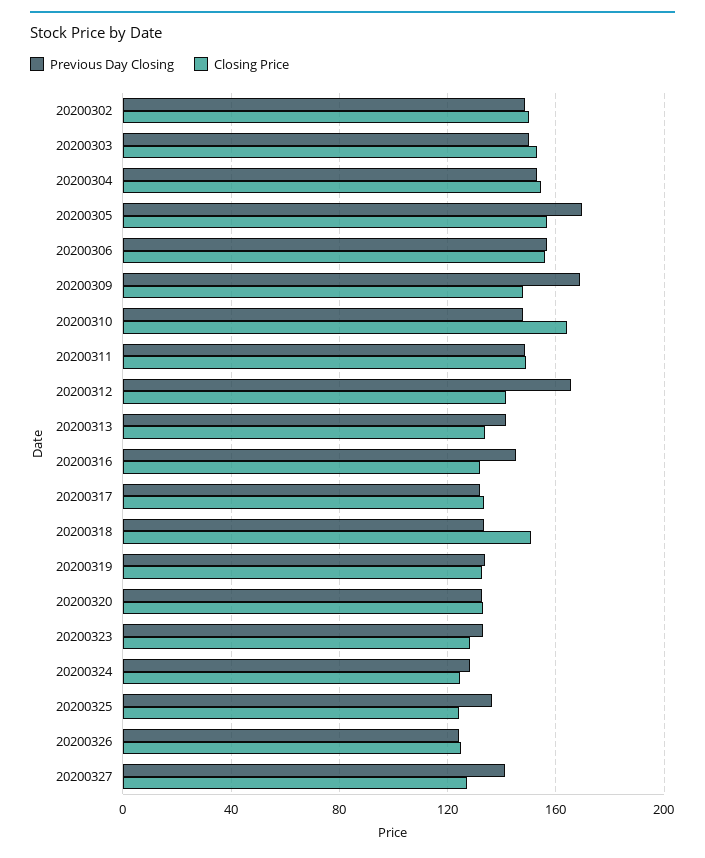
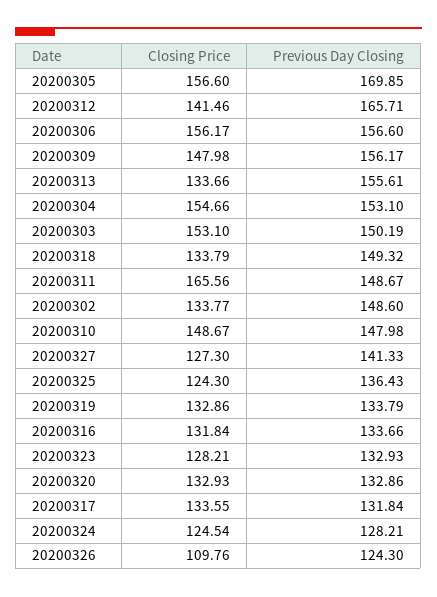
  {
    "Previous Day Closing": {
      "20200302": 148.6,
      "20200303": 150.19,
      "20200304": 153.1,
      "20200305": 169.85,
      "20200306": 156.6,
-     "20200309": 170,
+     "20200309": 156.17,
      "20200310": 147.98,
      "20200311": 148.67,
      "20200312": 165.71,
-     "20200313": 140,
+     "20200313": 155.61,
-     "20200316": 145,
+     "20200316": 133.66,
      "20200317": 131.84,
-     "20200318": 135,
+     "20200318": 149.32,
      "20200319": 133.79,
      "20200320": 132.86,
      "20200323": 132.93,
      "20200324": 128.21,
      "20200325": 136.43,
      "20200326": 124.3,
      "20200327": 141.33
    },
    "Closing Price": {
-     "20200302": 150,
+     "20200302": 133.77,
      "20200303": 153.1,
      "20200304": 154.66,
      "20200305": 156.6,
      "20200306": 156.17,
      "20200309": 147.98,
-     "20200310": 165,
+     "20200310": 148.67,
-     "20200311": 150,
+     "20200311": 165.56,
      "20200312": 141.46,
      "20200313": 133.66,
      "20200316": 131.84,
      "20200317": 133.55,
-     "20200318": 150,
+     "20200318": 133.79,
      "20200319": 132.86,
      "20200320": 132.93,
      "20200323": 128.21,
      "20200324": 124.54,
      "20200325": 124.3,
-     "20200326": 125,
+     "20200326": 109.76,
      "20200327": 127.3
    }
  }

